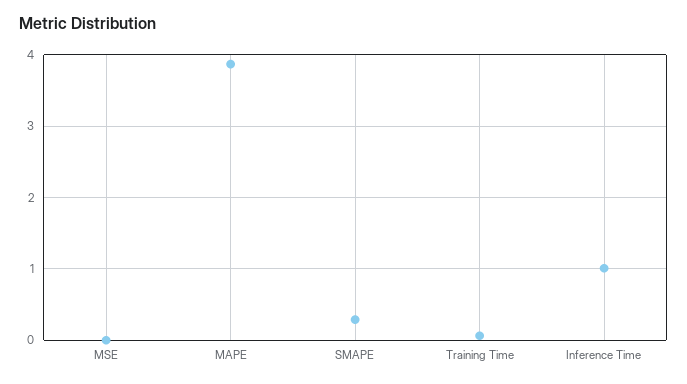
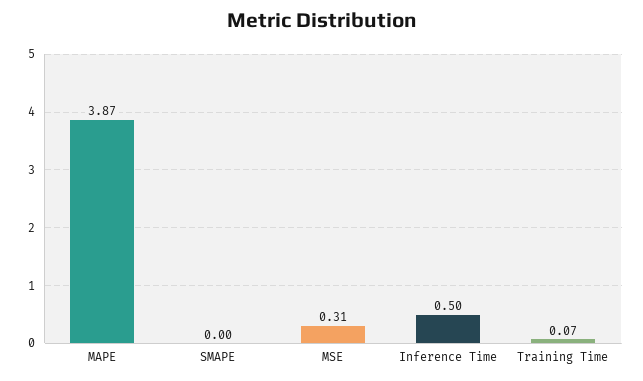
  {
-   "MSE": 0,
+   "MSE": 0.31,
    "MAPE": 3.87,
-   "SMAPE": 0.3,
+   "SMAPE": 0,
    "Training Time": 0.07,
-   "Inference Time": 1
+   "Inference Time": 0.5
  }

